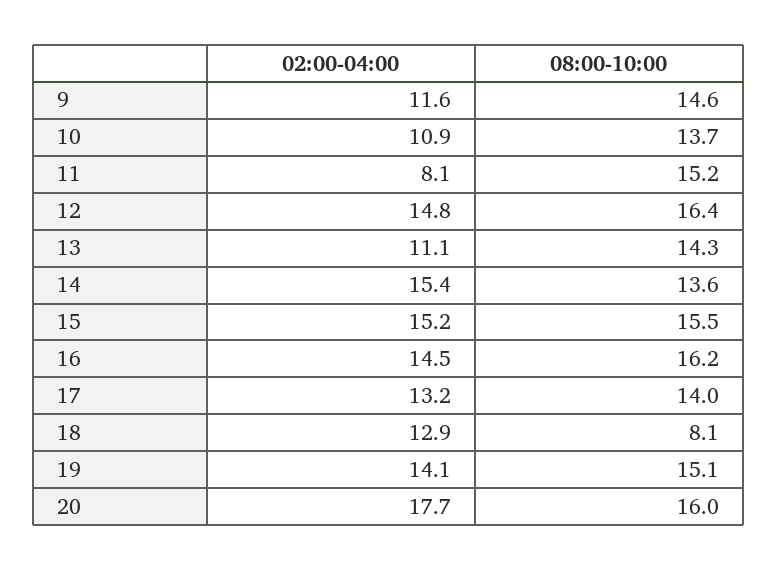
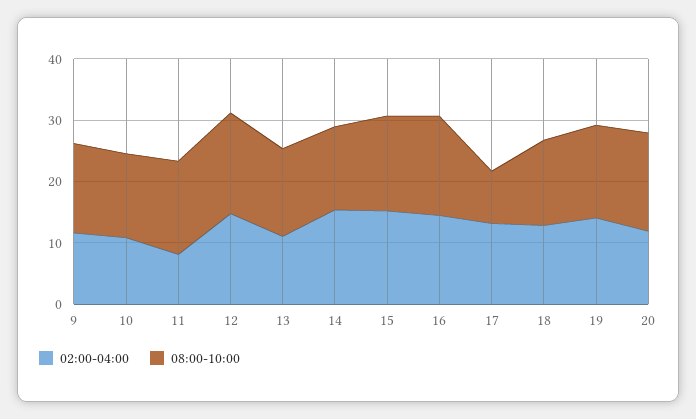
  {
    "02:00-04:00": {
      "9": 11.6,
      "10": 10.9,
      "11": 8.1,
      "12": 14.8,
      "13": 11.1,
      "14": 15.4,
      "15": 15.2,
      "16": 14.5,
      "17": 13.2,
      "18": 12.9,
      "19": 14.1,
-     "20": 17.7
+     "20": 12
    },
    "08:00-10:00": {
      "9": 14.6,
      "10": 13.7,
      "11": 15.2,
      "12": 16.4,
      "13": 14.3,
      "14": 13.6,
      "15": 15.5,
      "16": 16.2,
-     "17": 14,
+     "17": 8,
-     "18": 8.1,
+     "18": 14,
      "19": 15.1,
      "20": 16
    }
  }

